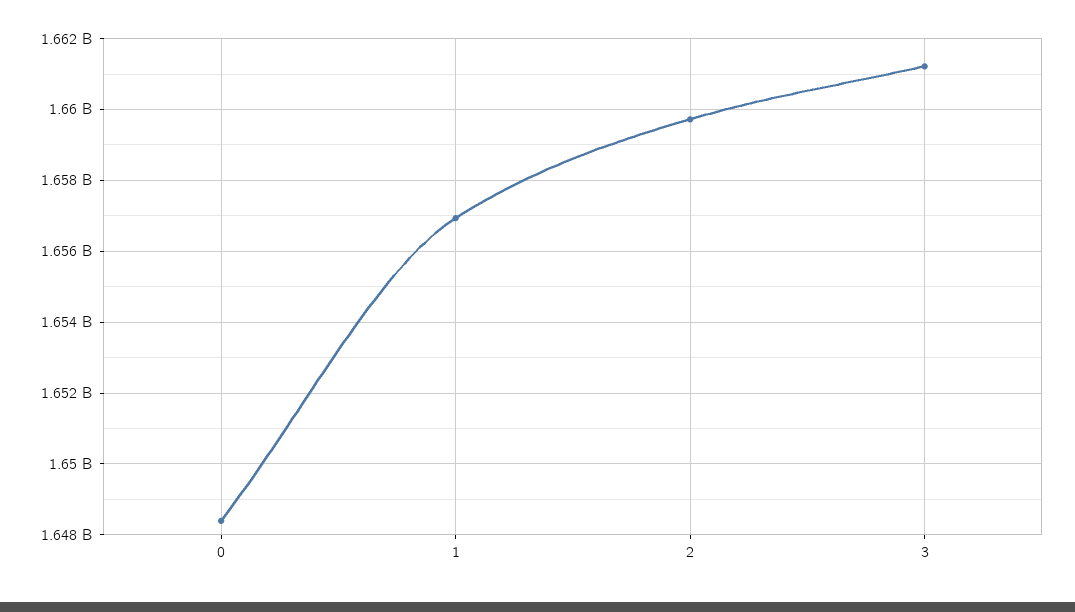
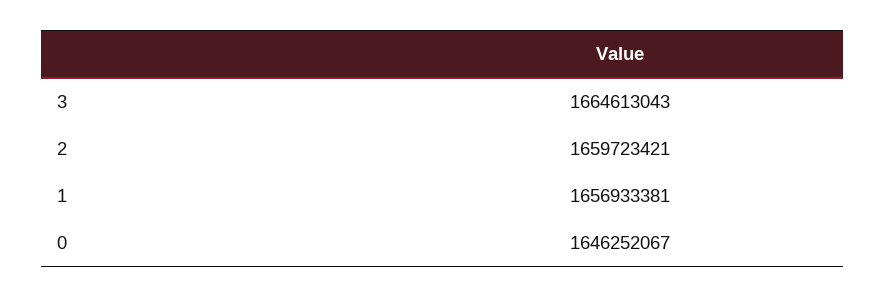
  {
-   "0": 1648400000,
+   "0": 1646252067,
    "1": 1656933381,
    "2": 1659723421,
-   "3": 1661200000
+   "3": 1664613043
  }

